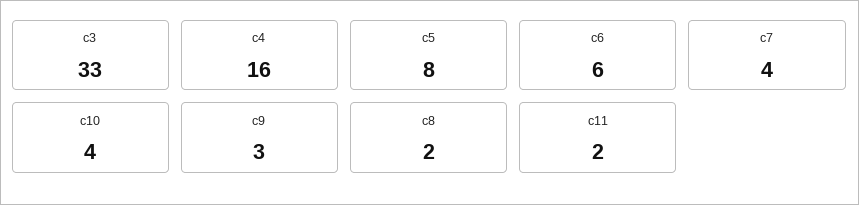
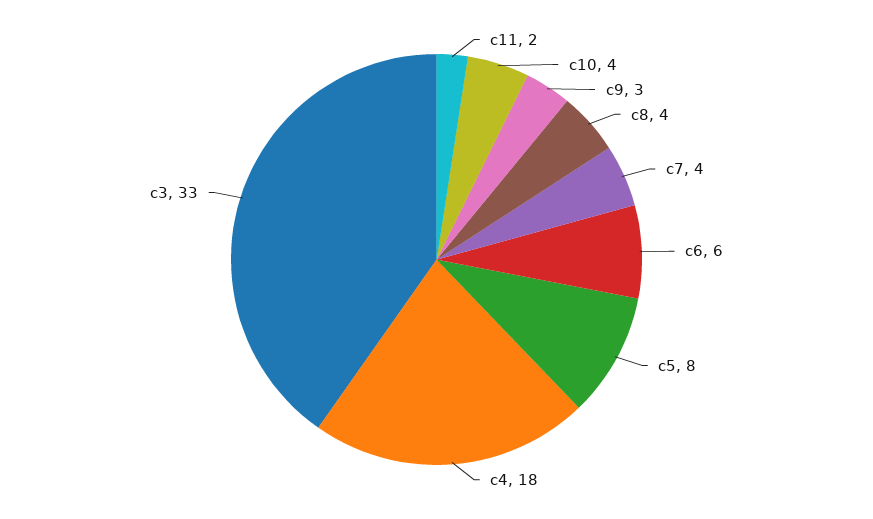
  {
    "c3": 33,
-   "c4": 16,
+   "c4": 18,
    "c5": 8,
    "c6": 6,
    "c7": 4,
    "c10": 4,
    "c9": 3,
-   "c8": 2,
+   "c8": 4,
    "c11": 2
  }

